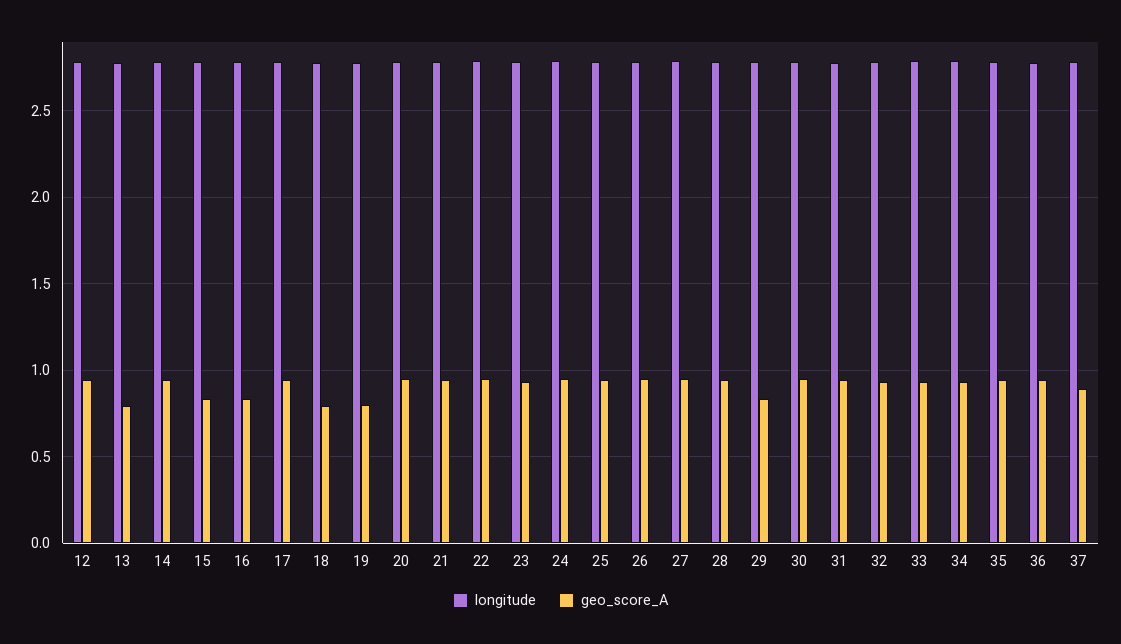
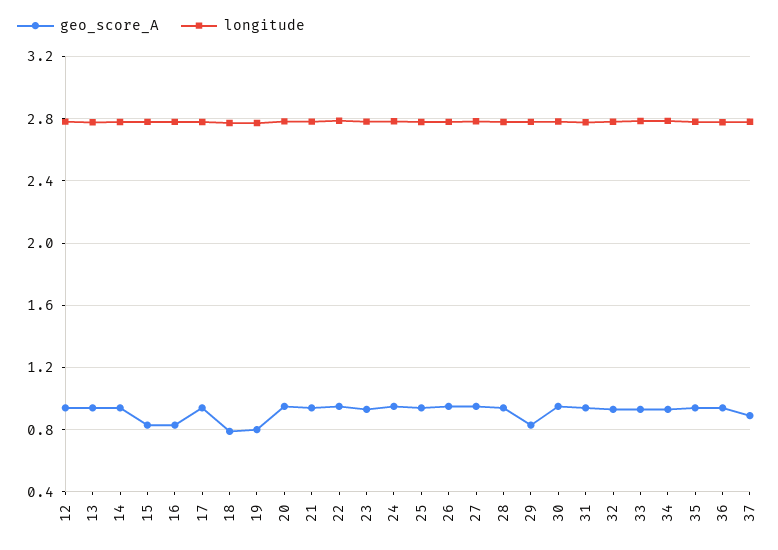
  {
    "longitude": {
      "12": 2.8,
      "13": 2.8,
      "14": 2.8,
      "15": 2.8,
      "16": 2.8,
      "17": 2.8,
      "18": 2.75,
      "19": 2.75,
      "20": 2.8,
      "21": 2.8,
      "22": 2.8,
      "23": 2.8,
      "24": 2.8,
      "25": 2.8,
      "26": 2.8,
      "27": 2.8,
      "28": 2.8,
      "29": 2.8,
      "30": 2.8,
      "31": 2.8,
      "32": 2.8,
      "33": 2.8,
      "34": 2.8,
      "35": 2.8,
      "36": 2.8,
      "37": 2.8
    },
    "geo_score_A": {
      "12": 0.95,
-     "13": 0.8,
+     "13": 0.95,
      "14": 0.95,
      "15": 0.85,
      "16": 0.85,
      "17": 0.95,
      "18": 0.8,
      "19": 0.8,
      "20": 0.95,
      "21": 0.95,
      "22": 0.95,
      "23": 0.95,
      "24": 0.95,
      "25": 0.95,
      "26": 0.95,
      "27": 0.95,
      "28": 0.95,
      "29": 0.85,
      "30": 0.95,
      "31": 0.95,
      "32": 0.95,
      "33": 0.95,
      "34": 0.95,
      "35": 0.95,
      "36": 0.95,
      "37": 0.9
    }
  }

